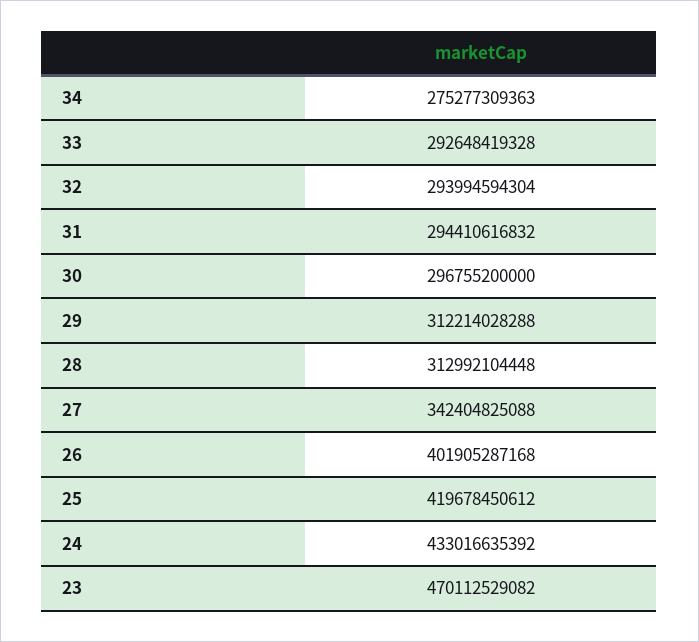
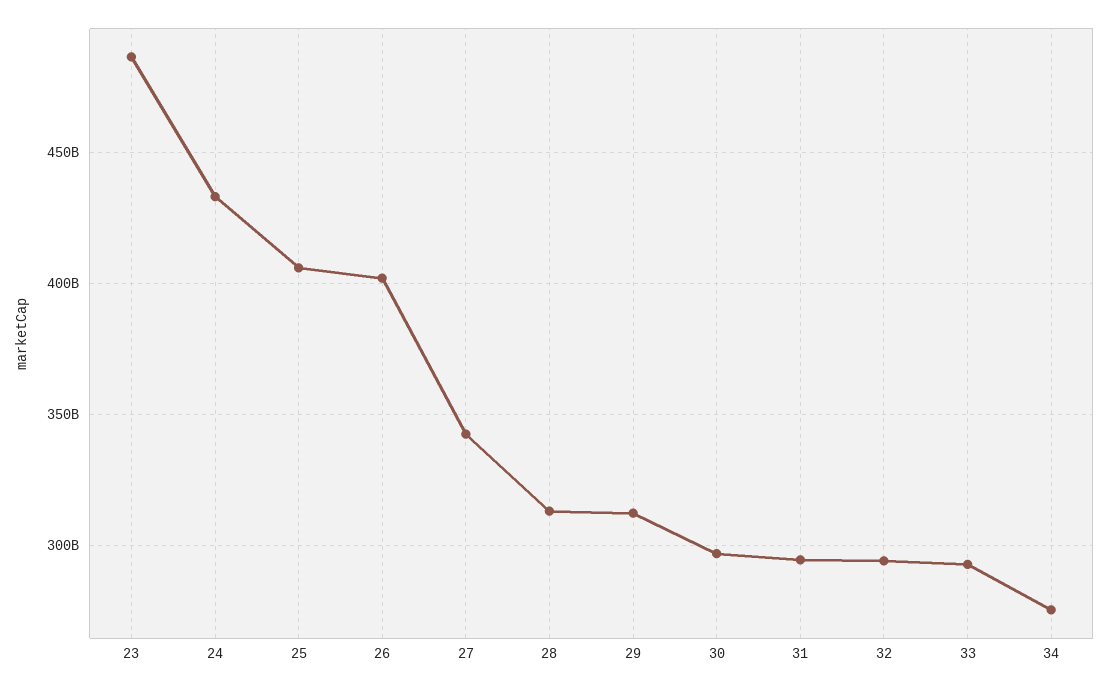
  {
    "34": 275277309363,
    "33": 292648419328,
    "32": 293994594304,
    "31": 294410616832,
    "30": 296755200000,
    "29": 312214028288,
    "28": 312992104448,
    "27": 342404825088,
    "26": 401905287168,
-   "25": 419678450612,
+   "25": 405000000000,
    "24": 433016635392,
-   "23": 470112529082
+   "23": 485000000000
  }

